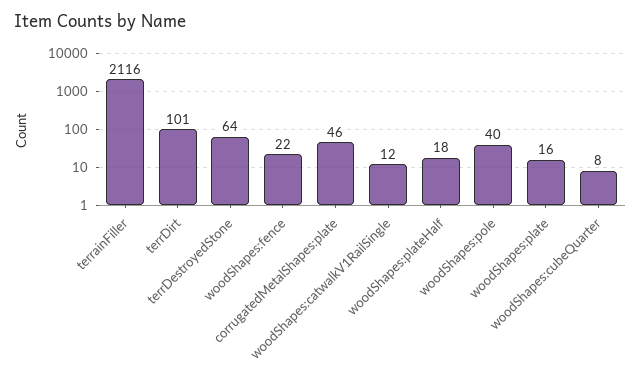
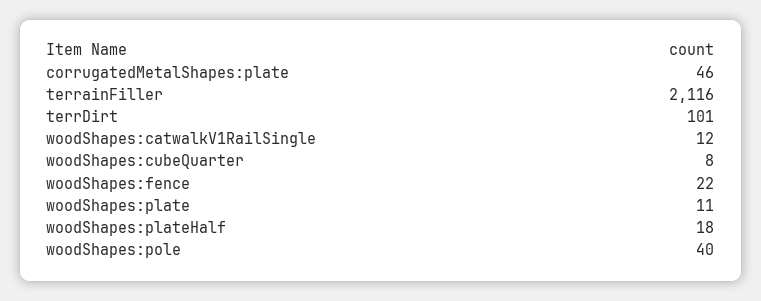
  {
    "terrainFiller": 2116,
    "terrDirt": 101,
-   "terrDestroyedStone": 64,
    "woodShapes:fence": 22,
    "corrugatedMetalShapes:plate": 46,
    "woodShapes:catwalkV1RailSingle": 12,
    "woodShapes:plateHalf": 18,
    "woodShapes:pole": 40,
-   "woodShapes:plate": 16,
+   "woodShapes:plate": 11,
    "woodShapes:cubeQuarter": 8
  }

